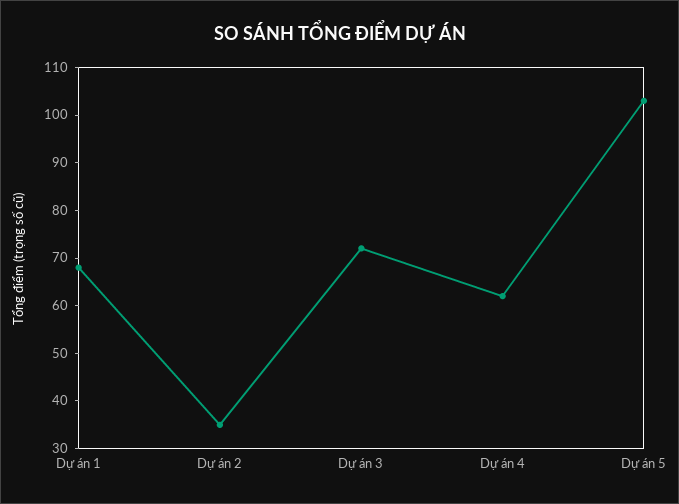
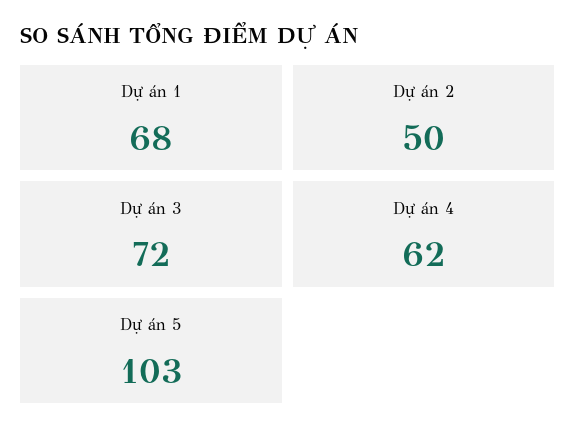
  {
    "Dự án 1": 68,
-   "Dự án 2": 35,
+   "Dự án 2": 50,
    "Dự án 3": 72,
    "Dự án 4": 62,
    "Dự án 5": 103
  }

